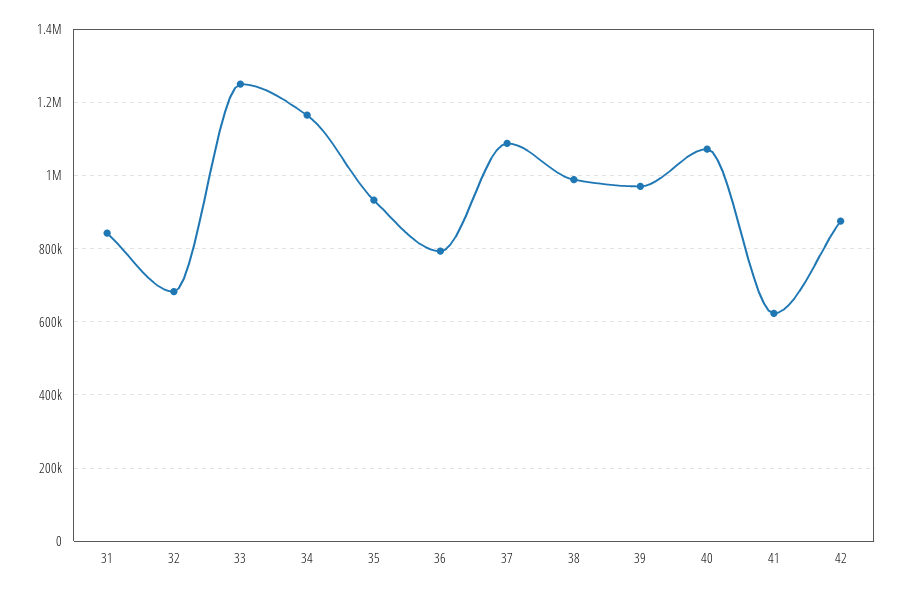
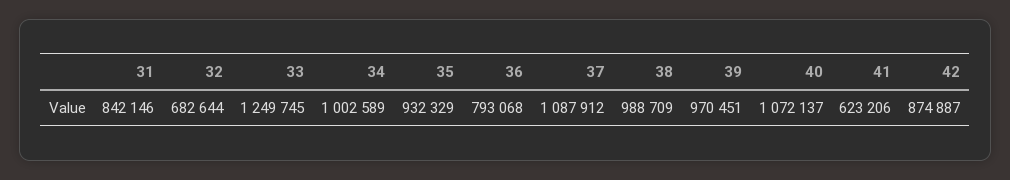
  {
    "31": 842146,
    "32": 682644,
    "33": 1249745,
-   "34": 1160000,
+   "34": 1002589,
    "35": 932329,
    "36": 793068,
    "37": 1087912,
    "38": 988709,
    "39": 970451,
    "40": 1072137,
    "41": 623206,
    "42": 874887
  }

